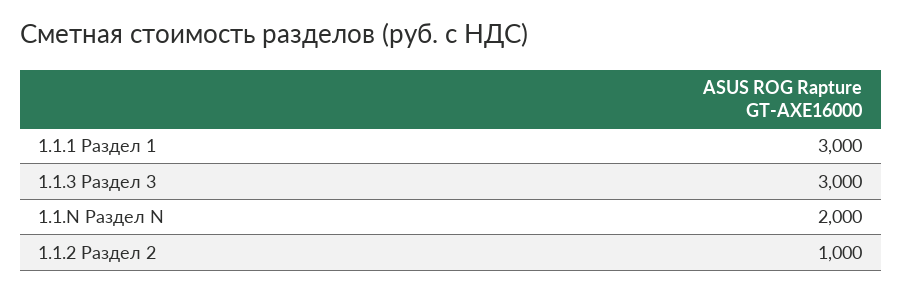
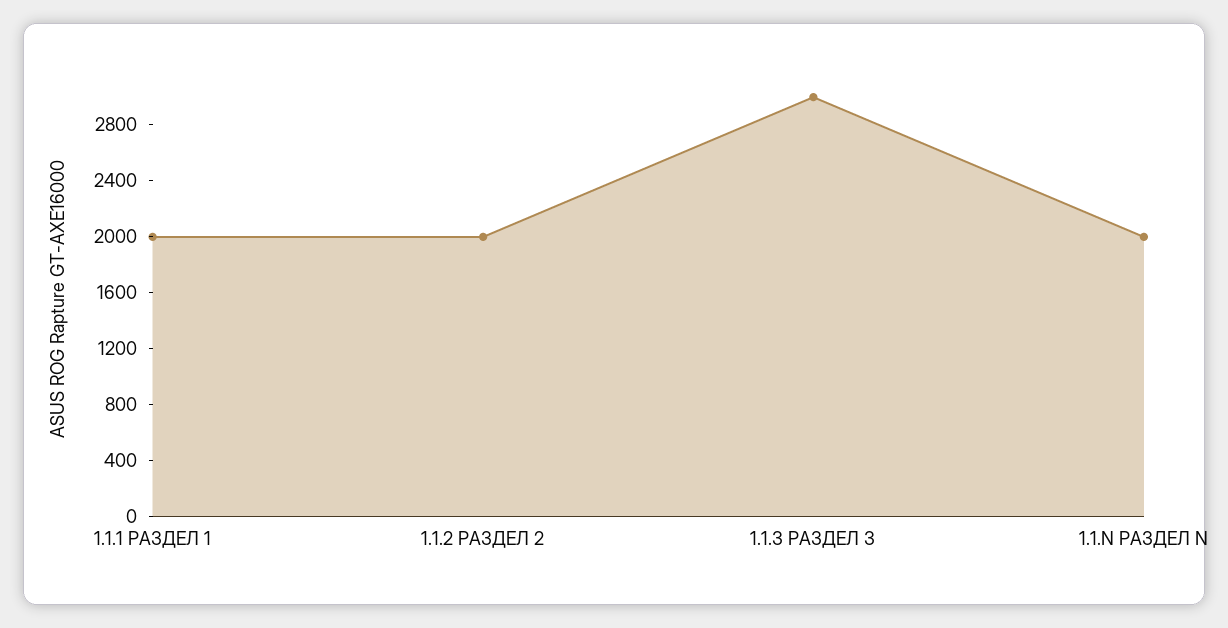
  {
-   "1.1.1 Раздел 1": 3000,
+   "1.1.1 Раздел 1": 2000,
    "1.1.3 Раздел 3": 3000,
    "1.1.N Раздел N": 2000,
-   "1.1.2 Раздел 2": 1000
+   "1.1.2 Раздел 2": 2000
  }

